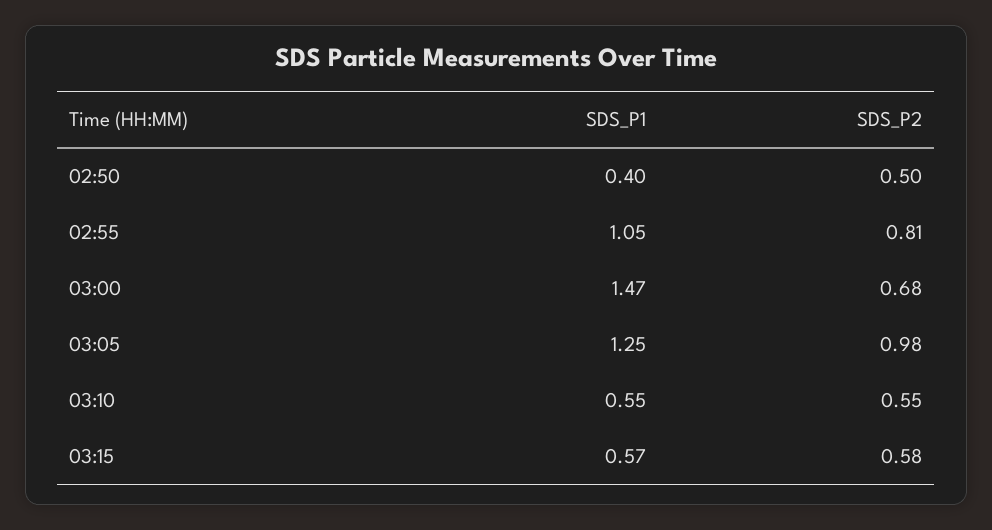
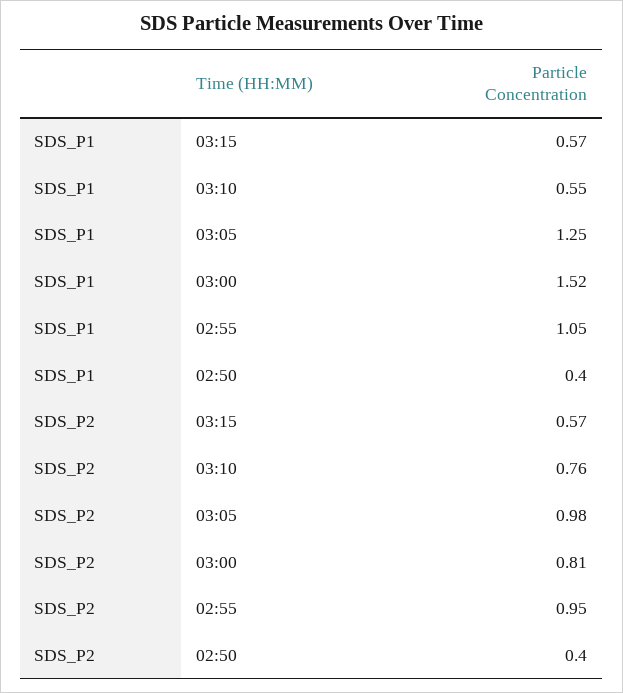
  {
    "SDS_P1": {
      "02:50": 0.4,
      "02:55": 1.05,
-     "03:00": 1.47,
+     "03:00": 1.52,
      "03:05": 1.25,
      "03:10": 0.55,
      "03:15": 0.57
    },
    "SDS_P2": {
-     "02:50": 0.5,
+     "02:50": 0.4,
-     "02:55": 0.81,
+     "02:55": 0.95,
-     "03:00": 0.68,
+     "03:00": 0.81,
      "03:05": 0.98,
-     "03:10": 0.55,
+     "03:10": 0.76,
-     "03:15": 0.58
+     "03:15": 0.57
    }
  }

